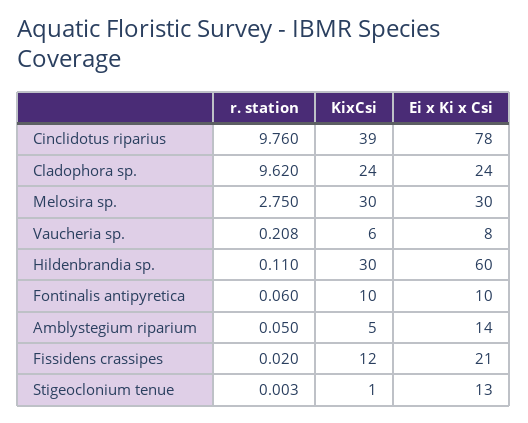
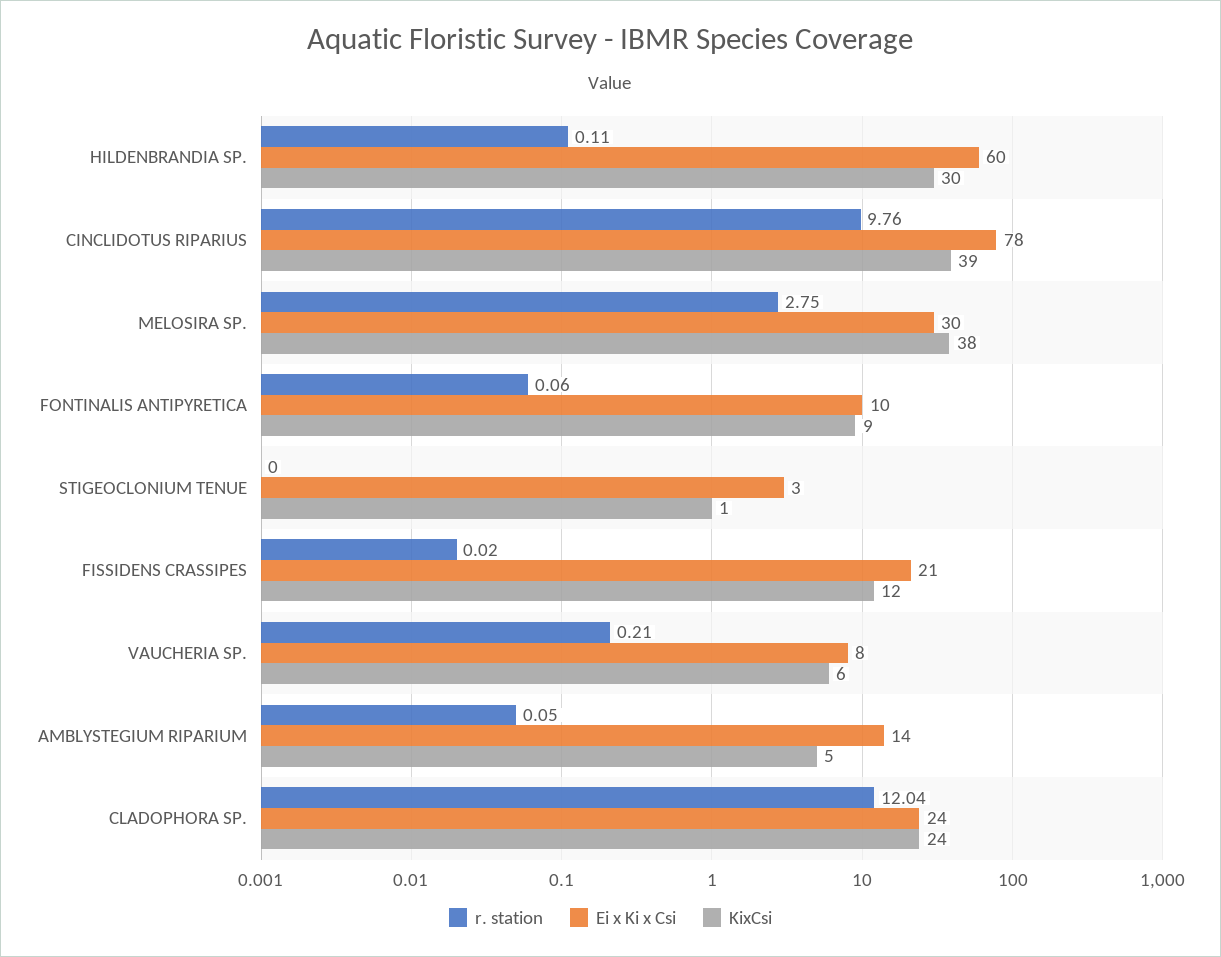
  {
    "r. station": {
      "Cinclidotus riparius": 9.76,
-     "Cladophora sp.": 9.62,
+     "Cladophora sp.": 12.04,
      "Melosira sp.": 2.75,
      "Vaucheria sp.": 0.208,
      "Hildenbrandia sp.": 0.11,
      "Fontinalis antipyretica": 0.06,
      "Amblystegium riparium": 0.05,
      "Fissidens crassipes": 0.02,
      "Stigeoclonium tenue": 0.003
    },
    "KixCsi": {
      "Cinclidotus riparius": 39,
      "Cladophora sp.": 24,
-     "Melosira sp.": 30,
+     "Melosira sp.": 38,
      "Vaucheria sp.": 6,
      "Hildenbrandia sp.": 30,
-     "Fontinalis antipyretica": 10,
+     "Fontinalis antipyretica": 9,
      "Amblystegium riparium": 5,
      "Fissidens crassipes": 12,
      "Stigeoclonium tenue": 1
    },
    "Ei x Ki x Csi": {
      "Cinclidotus riparius": 78,
      "Cladophora sp.": 24,
      "Melosira sp.": 30,
      "Vaucheria sp.": 8,
      "Hildenbrandia sp.": 60,
      "Fontinalis antipyretica": 10,
      "Amblystegium riparium": 14,
      "Fissidens crassipes": 21,
-     "Stigeoclonium tenue": 13
+     "Stigeoclonium tenue": 3
    }
  }

